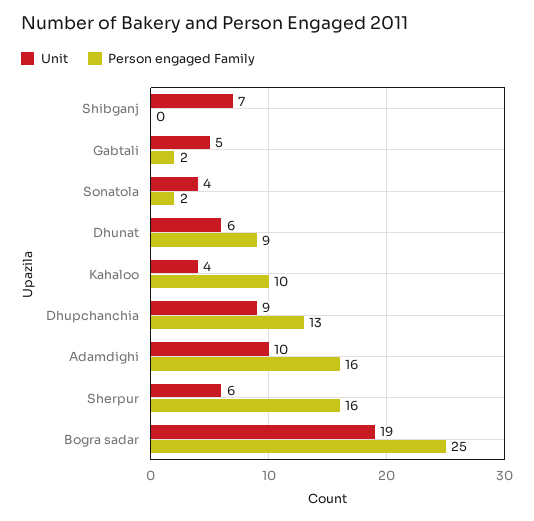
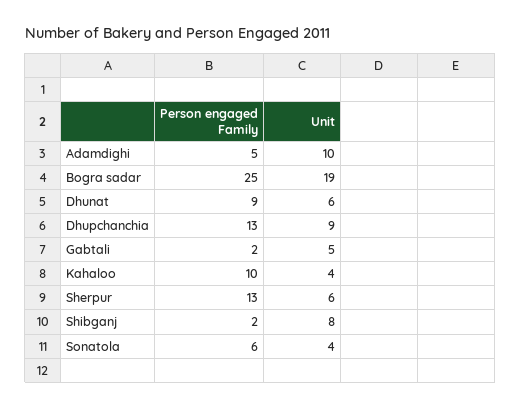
  {
    "Unit": {
-     "Shibganj": 7,
+     "Shibganj": 8,
      "Gabtali": 5,
      "Sonatola": 4,
      "Dhunat": 6,
      "Kahaloo": 4,
      "Dhupchanchia": 9,
      "Adamdighi": 10,
      "Sherpur": 6,
      "Bogra sadar": 19
    },
    "Person engaged Family": {
-     "Shibganj": 0,
+     "Shibganj": 2,
      "Gabtali": 2,
-     "Sonatola": 2,
+     "Sonatola": 6,
      "Dhunat": 9,
      "Kahaloo": 10,
      "Dhupchanchia": 13,
-     "Adamdighi": 16,
+     "Adamdighi": 5,
-     "Sherpur": 16,
+     "Sherpur": 13,
      "Bogra sadar": 25
    }
  }

